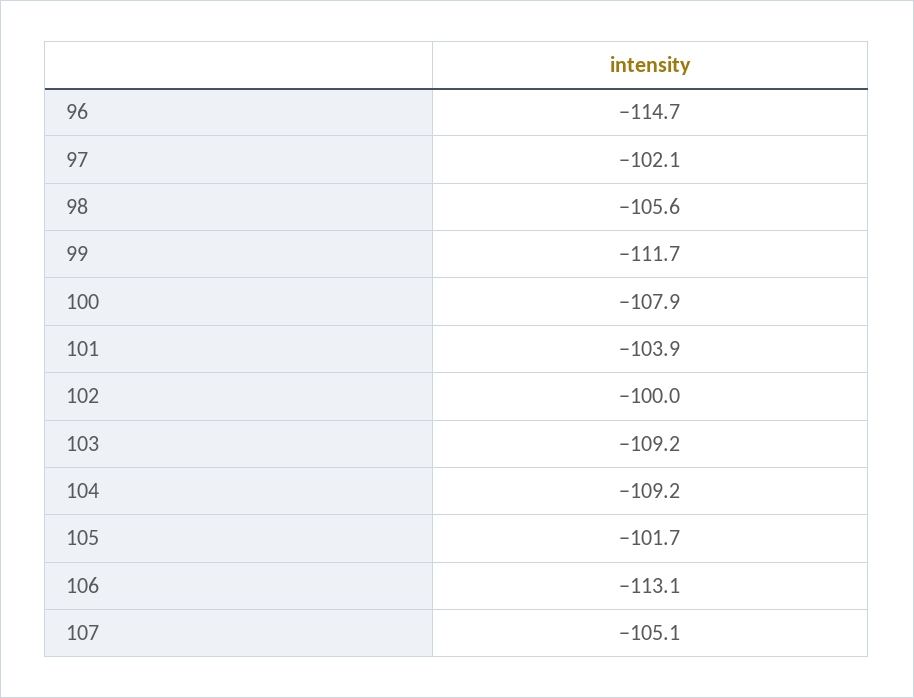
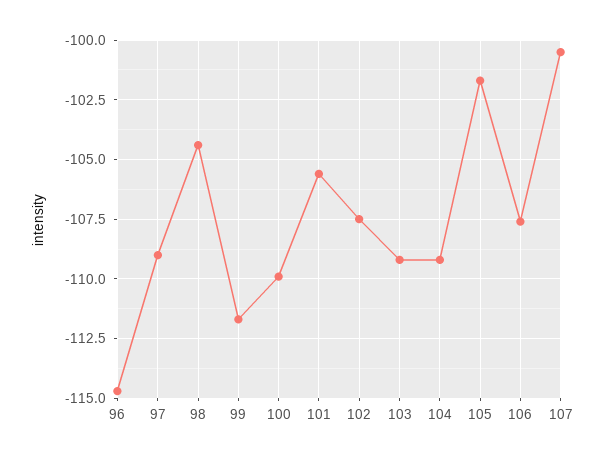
  {
    "96": -114.7,
-   "97": -102.1,
+   "97": -109,
-   "98": -105.6,
+   "98": -104.5,
    "99": -111.7,
-   "100": -107.9,
+   "100": -110,
-   "101": -103.9,
+   "101": -105.5,
-   "102": -100,
+   "102": -107.5,
    "103": -109.2,
    "104": -109.2,
    "105": -101.7,
-   "106": -113.1,
+   "106": -107.5,
-   "107": -105.1
+   "107": -100.5
  }

